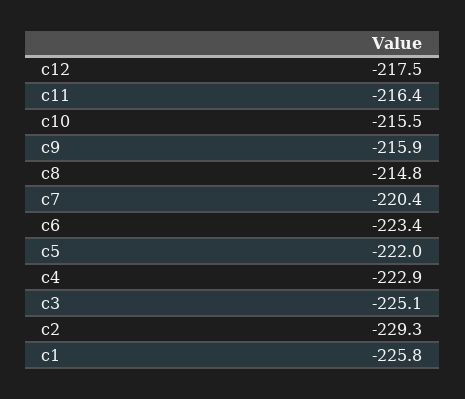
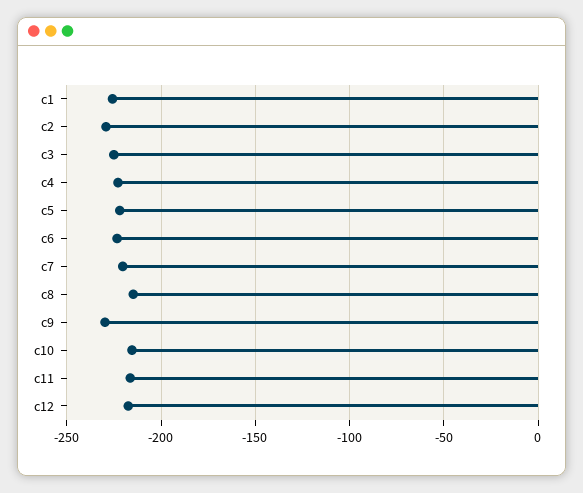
  {
    "c12": -217.5,
    "c11": -216.4,
    "c10": -215.5,
-   "c9": -215.9,
+   "c9": -230,
    "c8": -214.8,
    "c7": -220.4,
    "c6": -223.4,
    "c5": -222,
    "c4": -222.9,
    "c3": -225.1,
    "c2": -229.3,
    "c1": -225.8
  }

